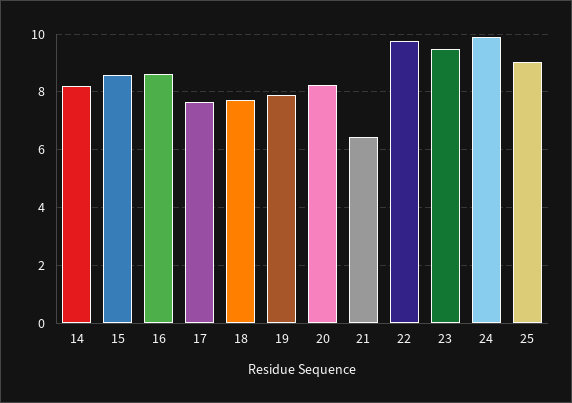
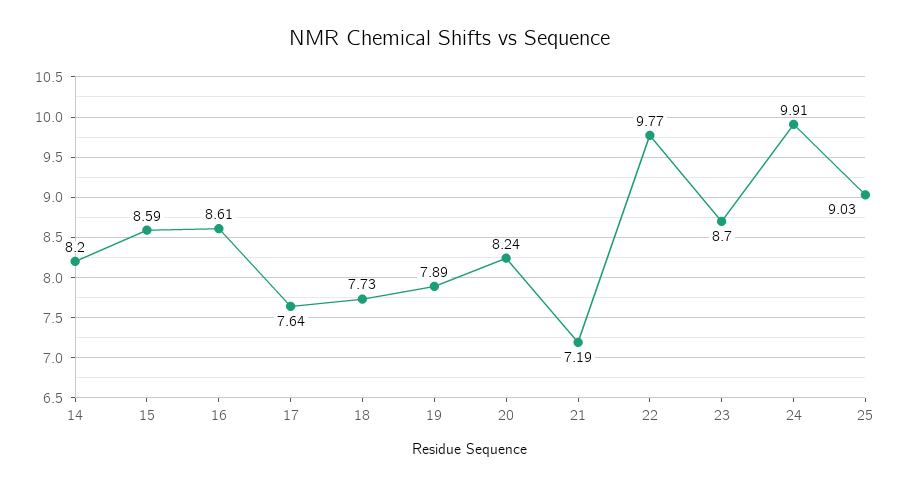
  {
    "14": 8.2,
    "15": 8.59,
    "16": 8.61,
    "17": 7.64,
    "18": 7.73,
    "19": 7.89,
    "20": 8.24,
-   "21": 6.5,
+   "21": 7.19,
    "22": 9.77,
-   "23": 9.5,
+   "23": 8.7,
    "24": 9.91,
    "25": 9.03
  }

